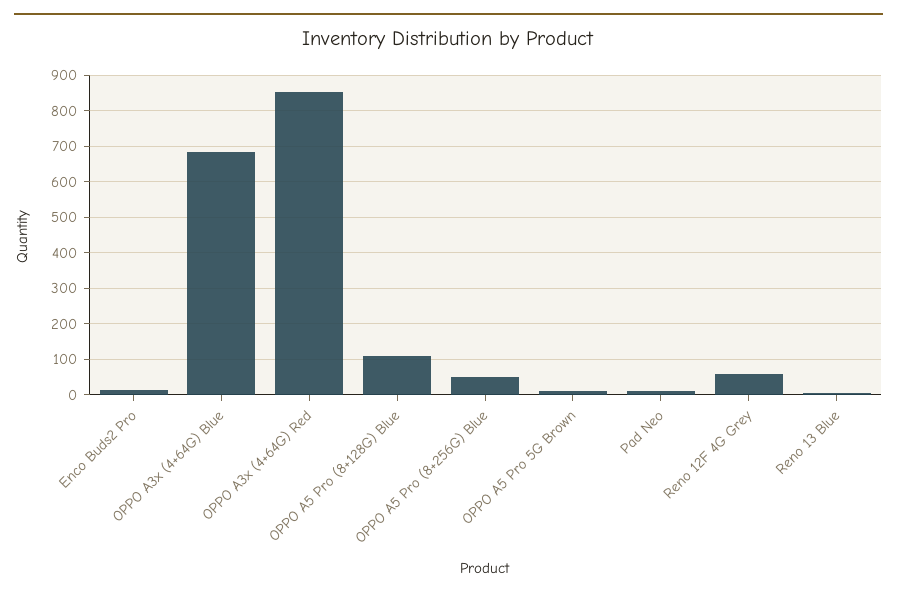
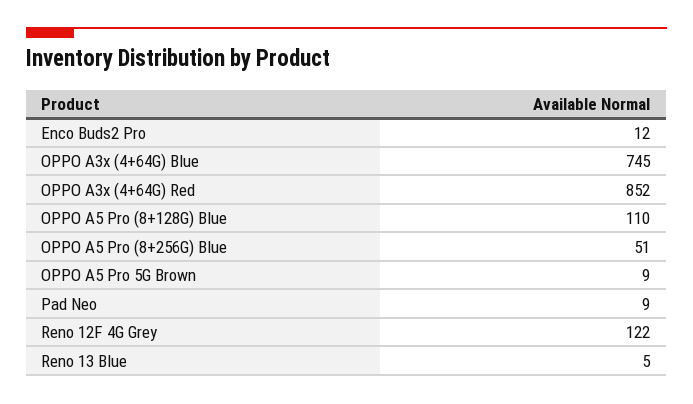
  {
    "Enco Buds2 Pro": 12,
-   "OPPO A3x (4+64G) Blue": 680,
+   "OPPO A3x (4+64G) Blue": 745,
    "OPPO A3x (4+64G) Red": 852,
    "OPPO A5 Pro (8+128G) Blue": 110,
    "OPPO A5 Pro (8+256G) Blue": 51,
    "OPPO A5 Pro 5G Brown": 9,
    "Pad Neo": 9,
-   "Reno 12F 4G Grey": 60,
+   "Reno 12F 4G Grey": 122,
    "Reno 13 Blue": 5
  }

